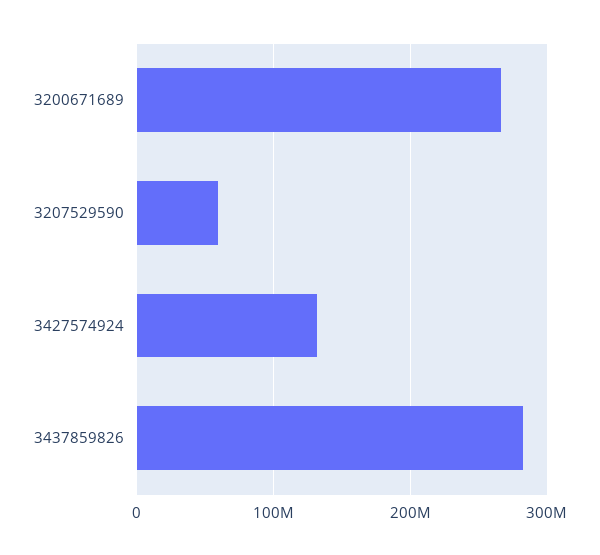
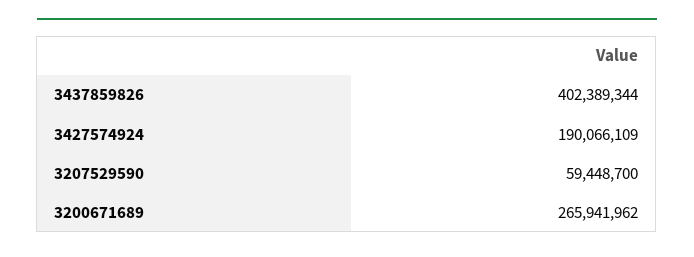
  {
    "3200671689": 265941962,
    "3207529590": 59448700,
-   "3427574924": 130000000,
+   "3427574924": 190066109,
-   "3437859826": 280000000
+   "3437859826": 402389344
  }

